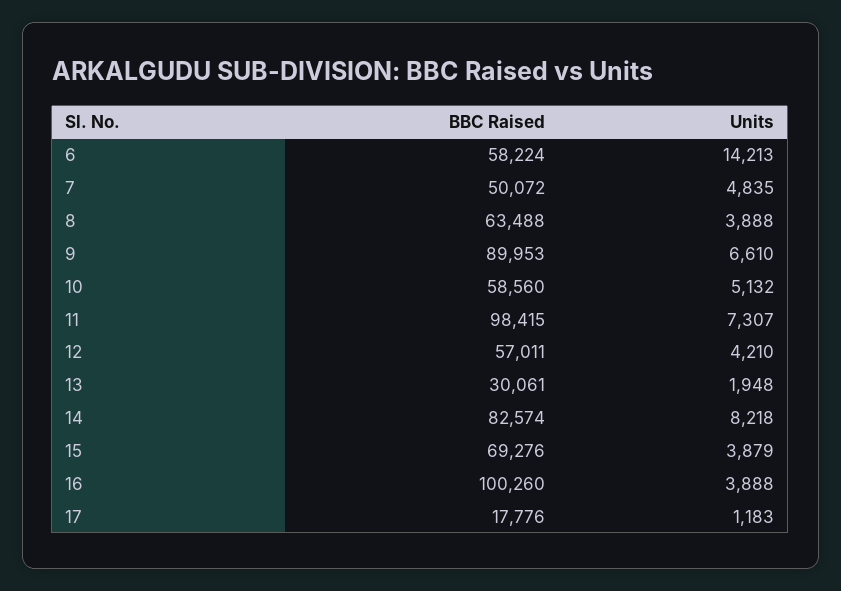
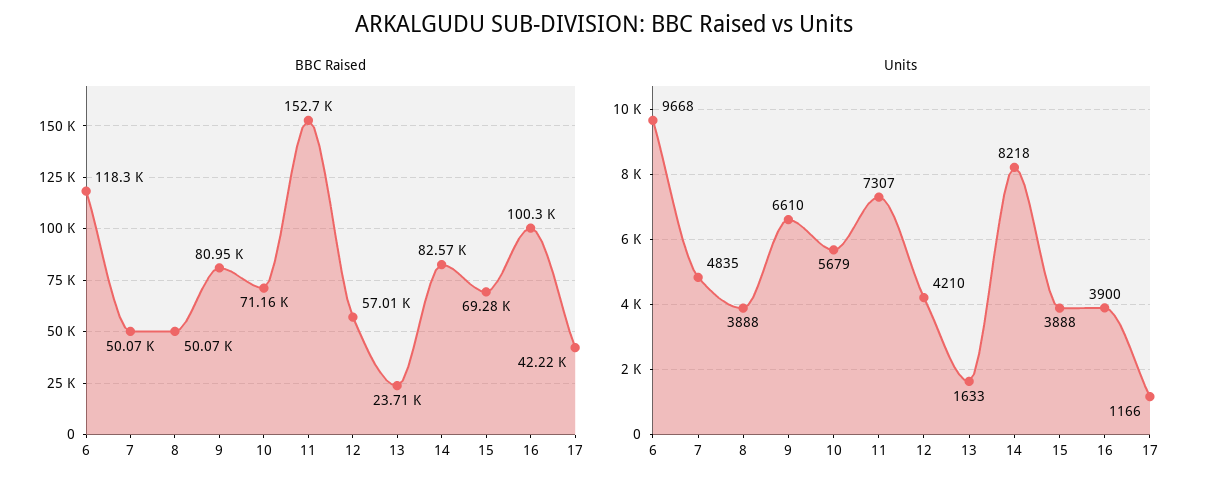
  {
    "BBC Raised": {
-     "6": 58224,
+     "6": 118300,
      "7": 50072,
-     "8": 63488,
+     "8": 50070,
-     "9": 89953,
+     "9": 80950,
-     "10": 58560,
+     "10": 71160,
-     "11": 98415,
+     "11": 152700,
      "12": 57011,
-     "13": 30061,
+     "13": 23710,
      "14": 82574,
      "15": 69276,
      "16": 100260,
-     "17": 17776
+     "17": 42220
    },
    "Units": {
-     "6": 14213,
+     "6": 9668,
      "7": 4835,
      "8": 3888,
      "9": 6610,
-     "10": 5132,
+     "10": 5679,
      "11": 7307,
      "12": 4210,
-     "13": 1948,
+     "13": 1633,
      "14": 8218,
-     "15": 3879,
+     "15": 3888,
-     "16": 3888,
+     "16": 3900,
-     "17": 1183
+     "17": 1166
    }
  }

